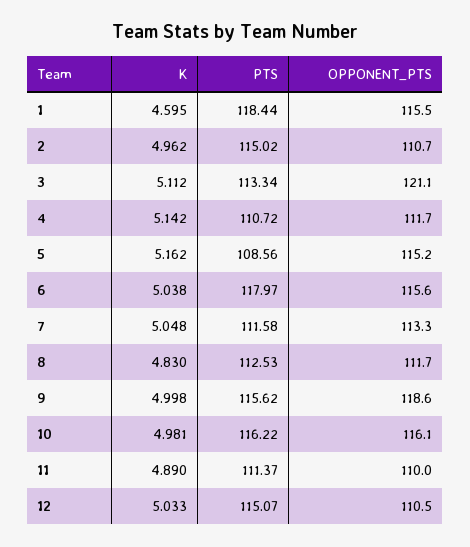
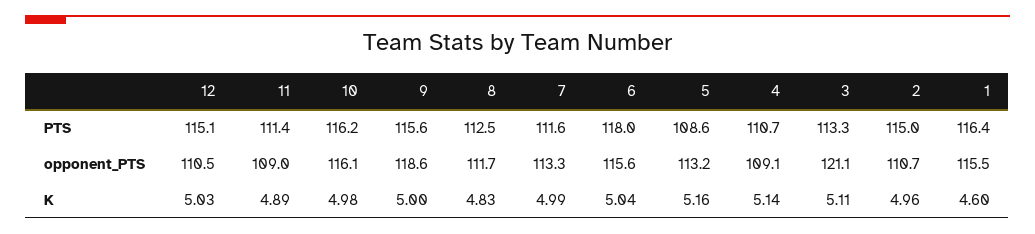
  {
    "K": {
      "1": 4.595,
      "2": 4.962,
      "3": 5.112,
      "4": 5.142,
      "5": 5.162,
      "6": 5.038,
-     "7": 5.048,
+     "7": 4.99,
      "8": 4.83,
      "9": 4.998,
      "10": 4.981,
      "11": 4.89,
      "12": 5.033
    },
    "PTS": {
-     "1": 118.44,
+     "1": 116.4,
      "2": 115.02,
      "3": 113.34,
      "4": 110.72,
      "5": 108.56,
      "6": 117.97,
      "7": 111.58,
      "8": 112.53,
      "9": 115.62,
      "10": 116.22,
      "11": 111.37,
      "12": 115.07
    },
    "OPPONENT_PTS": {
      "1": 115.5,
      "2": 110.7,
      "3": 121.1,
-     "4": 111.7,
+     "4": 109.1,
-     "5": 115.2,
+     "5": 113.2,
      "6": 115.6,
      "7": 113.3,
      "8": 111.7,
      "9": 118.6,
      "10": 116.1,
-     "11": 110,
+     "11": 109,
      "12": 110.5
    }
  }

